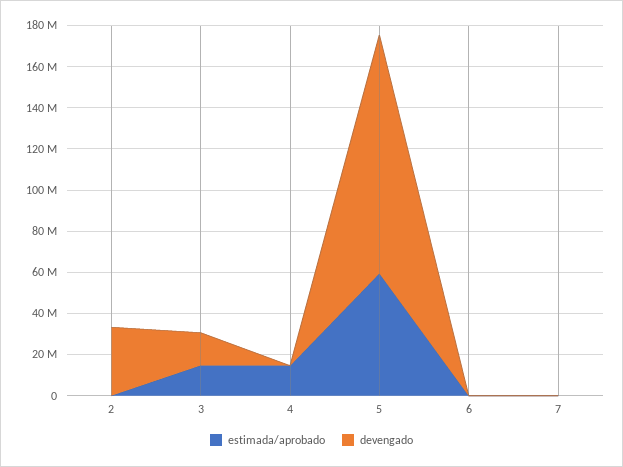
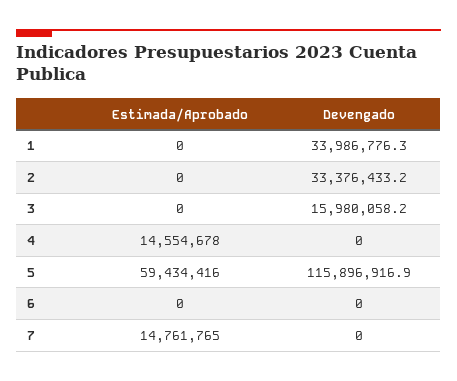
  {
    "estimada/aprobado": {
      "2": 0,
-     "3": 15000000,
+     "3": 0,
      "4": 14554678,
      "5": 59434416,
      "6": 0,
-     "7": 0
+     "7": 14761765,
+     "1": 0
    },
    "devengado": {
      "2": 33376433.2,
      "3": 15980058.2,
      "4": 0,
      "5": 115896916.9,
      "6": 0,
-     "7": 0
+     "7": 0,
+     "1": 33986776.3
    }
  }

